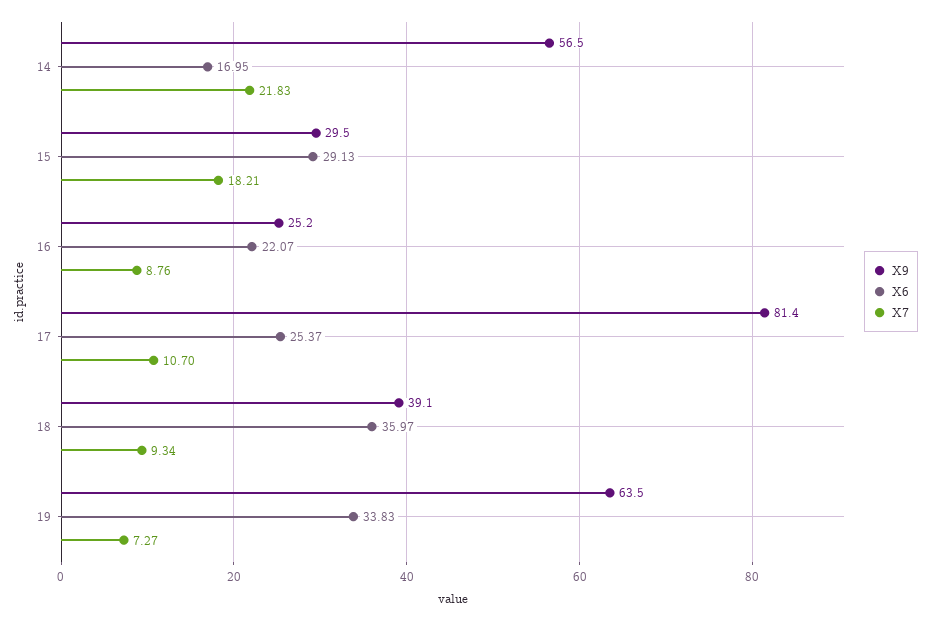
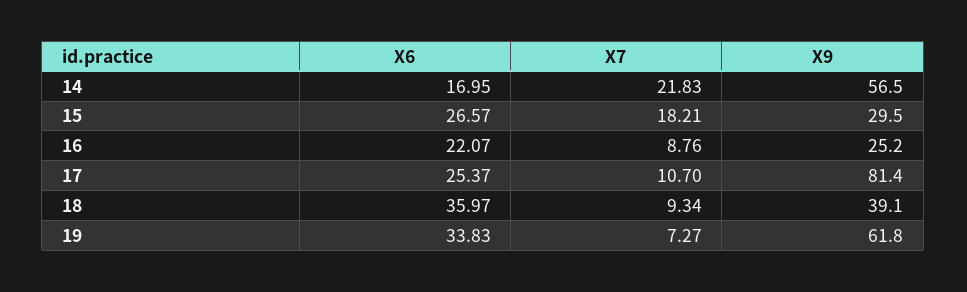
  {
    "X9": {
      "14": 56.5,
      "15": 29.5,
      "16": 25.2,
      "17": 81.4,
      "18": 39.1,
-     "19": 63.5
+     "19": 61.8
    },
    "X6": {
      "14": 16.95,
-     "15": 29.13,
+     "15": 26.57,
      "16": 22.07,
      "17": 25.37,
      "18": 35.97,
      "19": 33.83
    },
    "X7": {
      "14": 21.83,
      "15": 18.21,
      "16": 8.76,
      "17": 10.7,
      "18": 9.34,
      "19": 7.27
    }
  }

